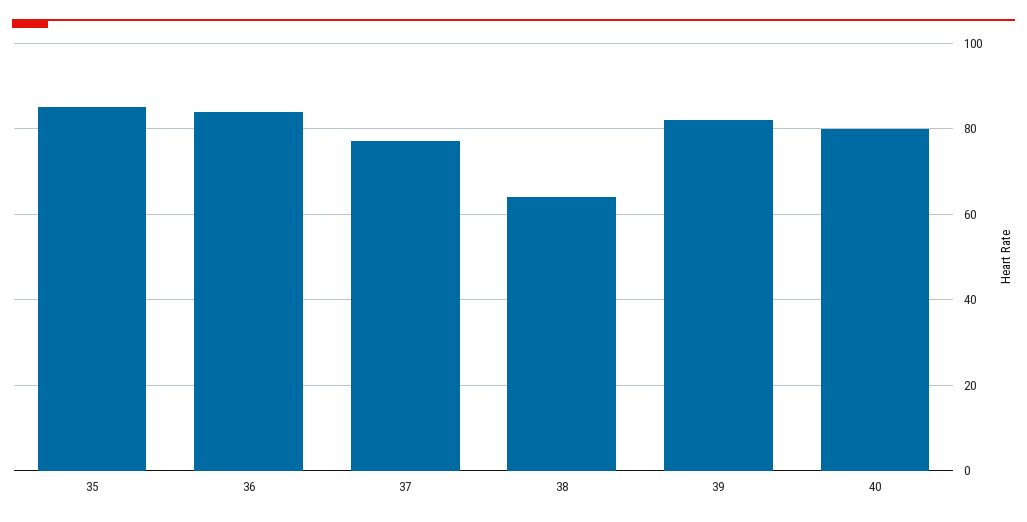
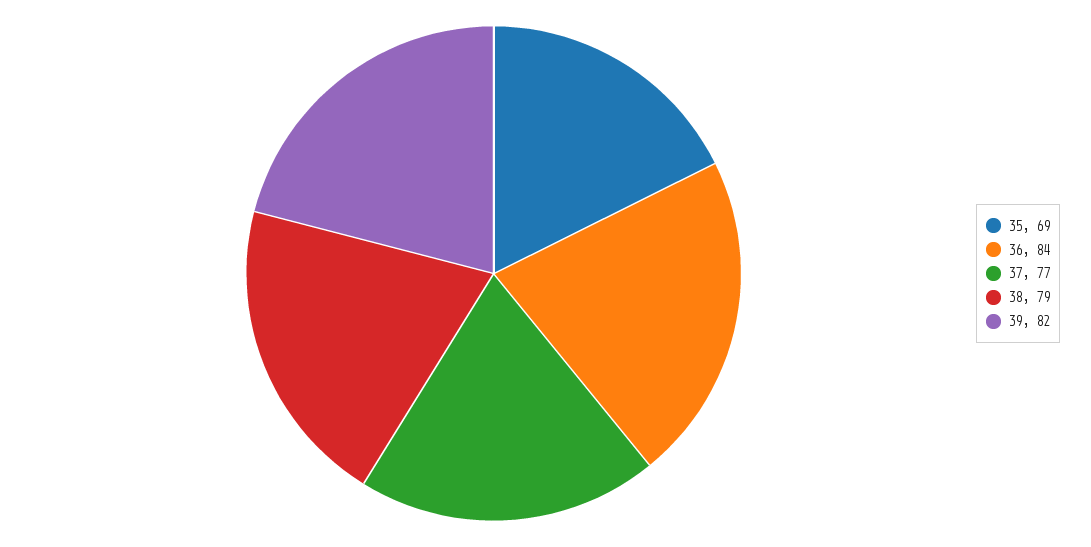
  {
-   "35": 85,
+   "35": 69,
    "36": 84,
    "37": 77,
-   "38": 65,
+   "38": 79,
-   "39": 82,
+   "39": 82
-   "40": 80
  }

